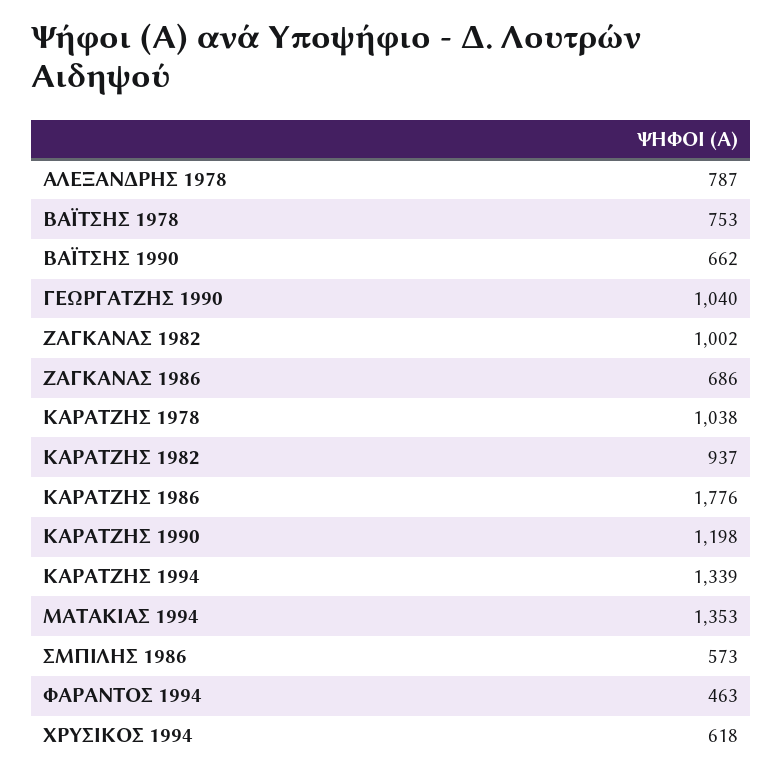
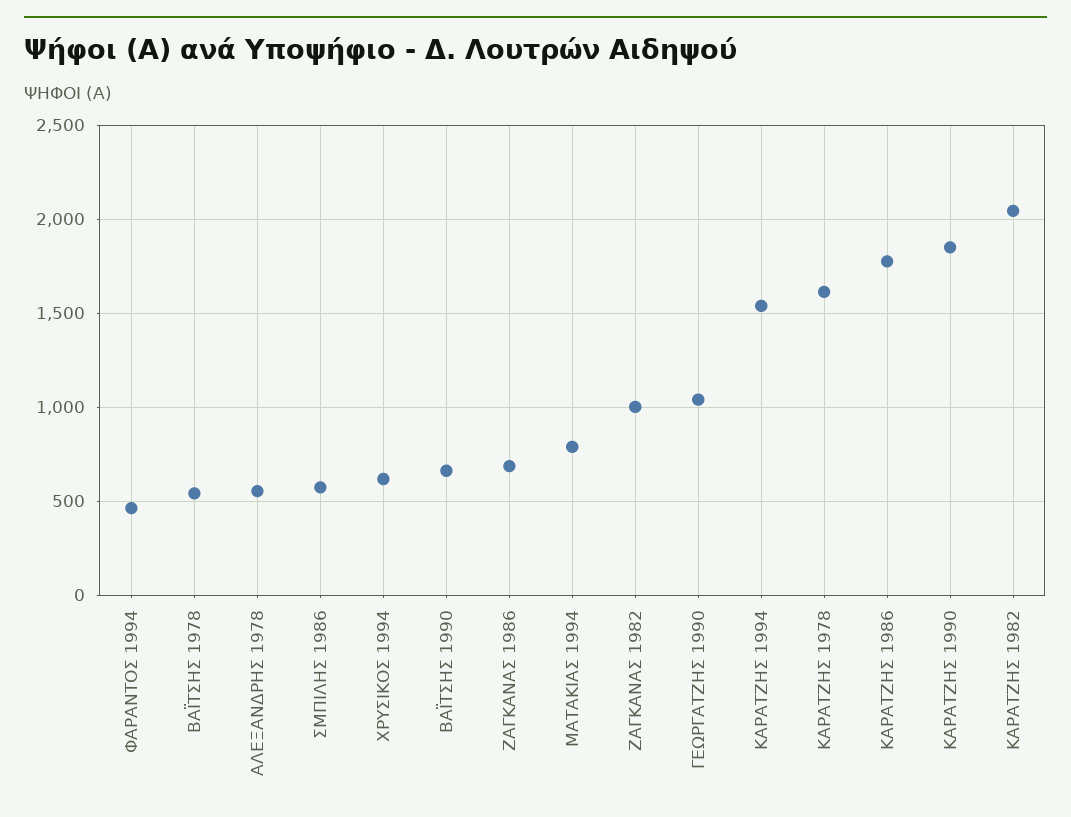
  {
-   "ΑΛΕΞΑΝΔΡΗΣ 1978": 787,
+   "ΑΛΕΞΑΝΔΡΗΣ 1978": 550,
-   "ΒΑΪΤΣΗΣ 1978": 753,
+   "ΒΑΪΤΣΗΣ 1978": 550,
    "ΒΑΪΤΣΗΣ 1990": 662,
    "ΓΕΩΡΓΑΤΖΗΣ 1990": 1040,
    "ΖΑΓΚΑΝΑΣ 1982": 1002,
    "ΖΑΓΚΑΝΑΣ 1986": 686,
-   "ΚΑΡΑΤΖΗΣ 1978": 1038,
+   "ΚΑΡΑΤΖΗΣ 1978": 1600,
-   "ΚΑΡΑΤΖΗΣ 1982": 937,
+   "ΚΑΡΑΤΖΗΣ 1982": 2050,
    "ΚΑΡΑΤΖΗΣ 1986": 1776,
-   "ΚΑΡΑΤΖΗΣ 1990": 1198,
+   "ΚΑΡΑΤΖΗΣ 1990": 1850,
-   "ΚΑΡΑΤΖΗΣ 1994": 1339,
+   "ΚΑΡΑΤΖΗΣ 1994": 1550,
-   "ΜΑΤΑΚΙΑΣ 1994": 1353,
+   "ΜΑΤΑΚΙΑΣ 1994": 800,
    "ΣΜΠΙΛΗΣ 1986": 573,
    "ΦΑΡΑΝΤΟΣ 1994": 463,
    "ΧΡΥΣΙΚΟΣ 1994": 618
  }

